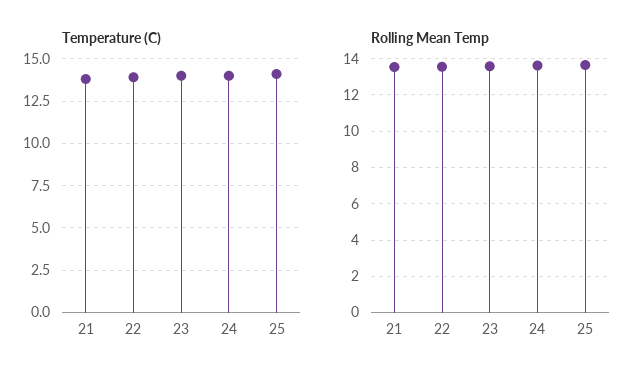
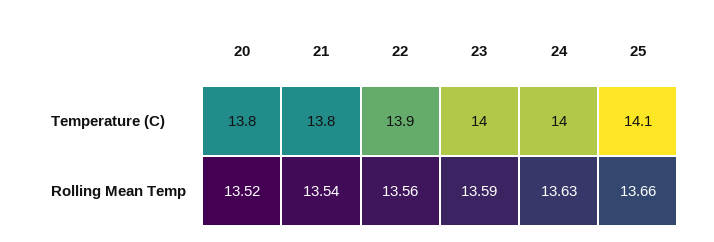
  {
    "Temperature (C)": {
      "21": 13.8,
      "22": 13.9,
      "23": 14,
      "24": 14,
-     "25": 14.1
+     "25": 14.1,
+     "20": 13.8
    },
    "Rolling Mean Temp": {
      "21": 13.54,
      "22": 13.56,
      "23": 13.59,
      "24": 13.63,
-     "25": 13.66
+     "25": 13.66,
+     "20": 13.52
    }
  }

